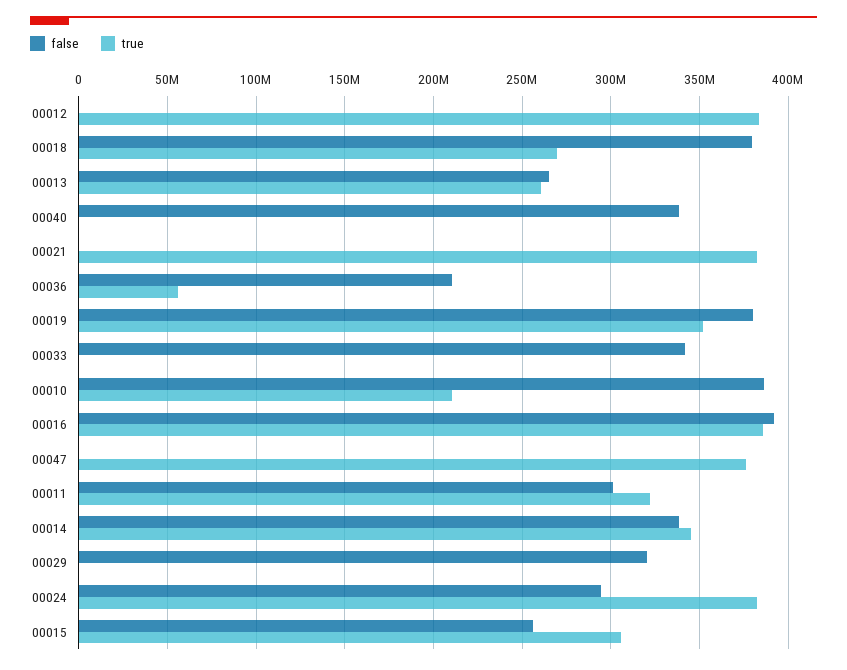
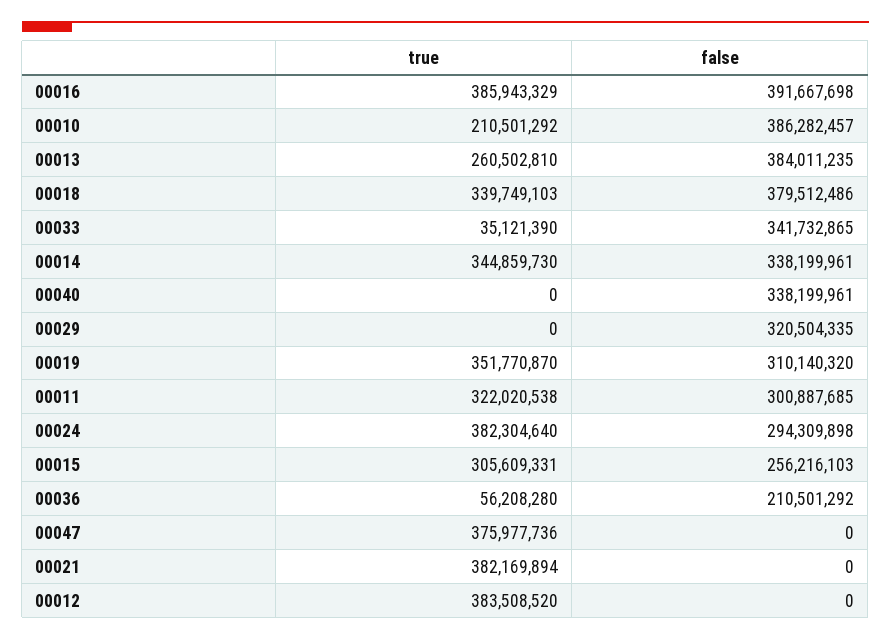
  {
    "false": {
      "00012": 0,
      "00018": 379512486,
-     "00013": 265000000,
+     "00013": 384011235,
      "00040": 338199961,
      "00021": 0,
      "00036": 210501292,
-     "00019": 380000000,
+     "00019": 310140320,
      "00033": 341732865,
      "00010": 386282457,
      "00016": 391667698,
      "00047": 0,
      "00011": 300887685,
      "00014": 338199961,
      "00029": 320504335,
      "00024": 294309898,
      "00015": 256216103
    },
    "true": {
      "00012": 383508520,
-     "00018": 270000000,
+     "00018": 339749103,
      "00013": 260502810,
      "00040": 0,
      "00021": 382169894,
      "00036": 56208280,
      "00019": 351770870,
-     "00033": 0,
+     "00033": 35121390,
      "00010": 210501292,
      "00016": 385943329,
      "00047": 375977736,
      "00011": 322020538,
      "00014": 344859730,
      "00029": 0,
      "00024": 382304640,
      "00015": 305609331
    }
  }

